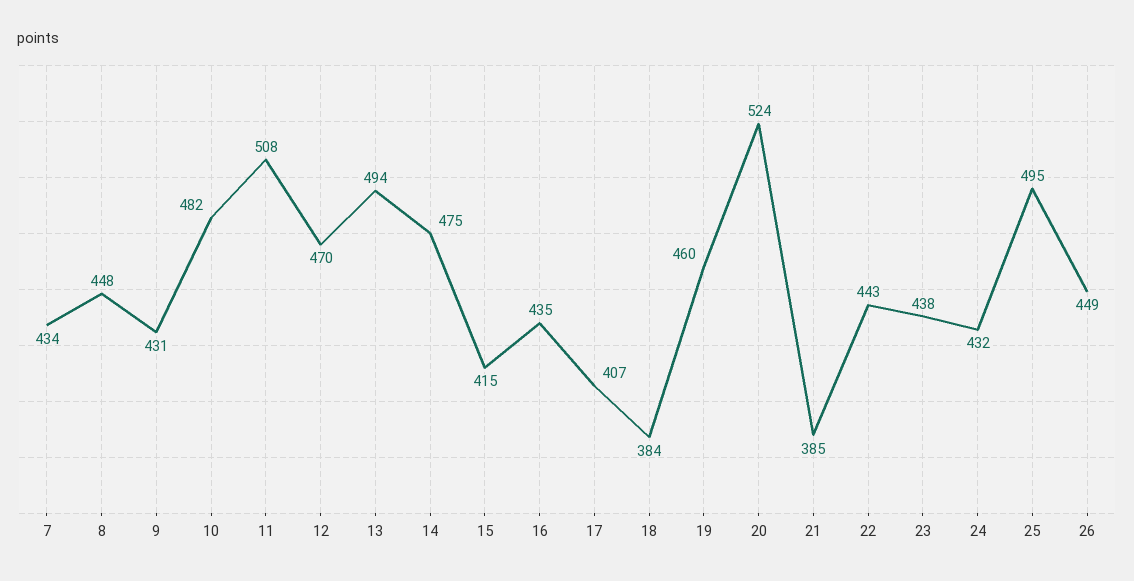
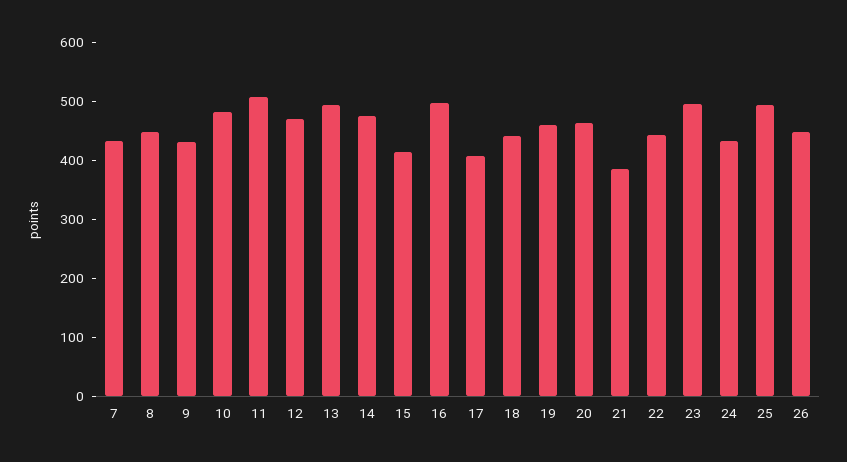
  {
    "7": 434,
    "8": 448,
    "9": 431,
    "10": 482,
    "11": 508,
    "12": 470,
    "13": 494,
    "14": 475,
    "15": 415,
-   "16": 435,
+   "16": 500,
    "17": 407,
-   "18": 384,
+   "18": 440,
    "19": 460,
-   "20": 524,
+   "20": 460,
    "21": 385,
    "22": 443,
-   "23": 438,
+   "23": 500,
    "24": 432,
    "25": 495,
    "26": 449
  }

